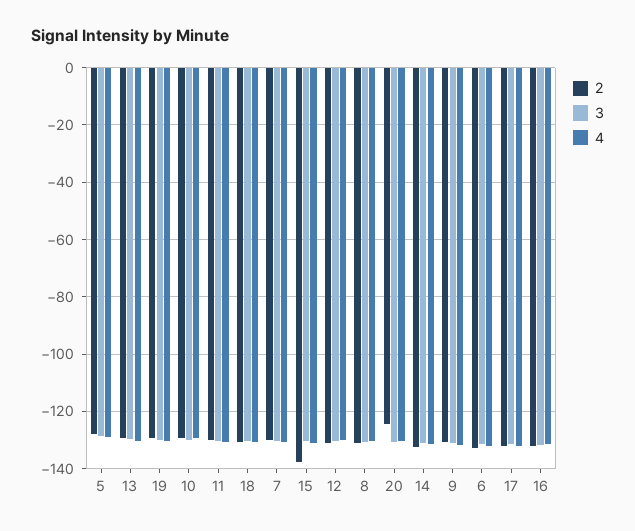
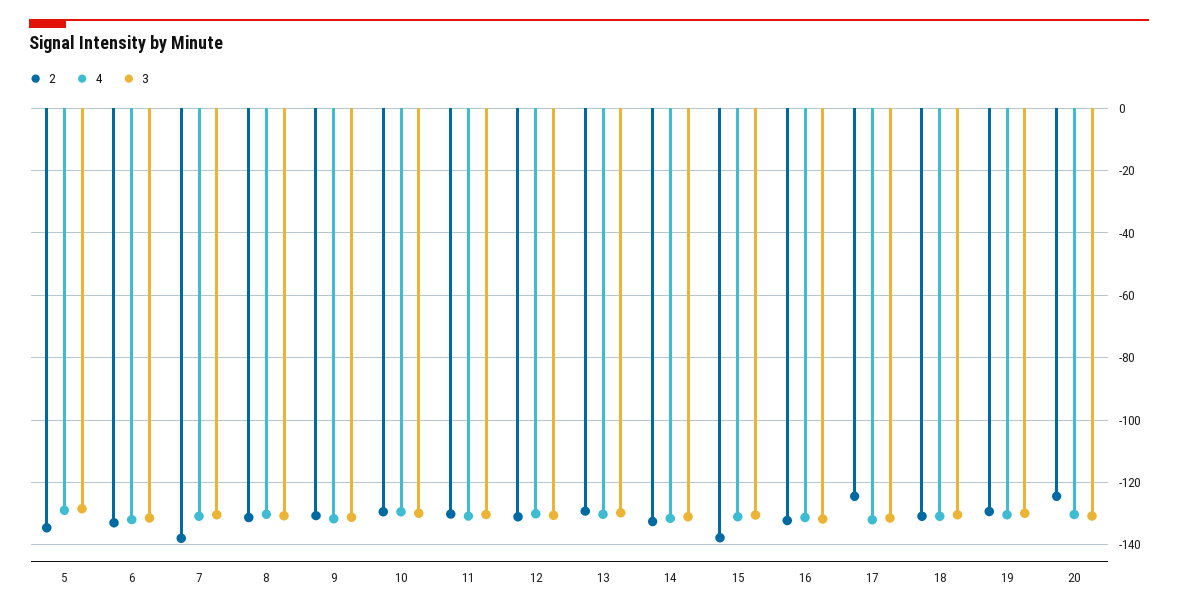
  {
    "2": {
-     "5": -127.5,
+     "5": -134,
      "13": -130,
      "19": -130,
      "10": -130,
      "11": -130,
      "18": -130,
-     "7": -130,
+     "7": -138,
      "15": -138,
      "12": -132,
      "8": -132,
      "20": -124,
      "14": -132,
      "9": -130,
      "6": -132,
-     "17": -132.5,
+     "17": -124,
      "16": -132
    },
    "3": {
      "5": -128,
      "13": -130,
      "19": -130,
      "10": -130,
      "11": -130,
      "18": -130,
      "7": -130,
      "15": -130,
      "12": -130,
      "8": -130,
      "20": -130,
      "14": -132,
      "9": -132,
      "6": -132,
      "17": -132,
      "16": -132
    },
    "4": {
      "5": -128,
      "13": -130,
      "19": -130,
      "10": -130,
      "11": -130,
      "18": -130,
      "7": -130,
      "15": -130,
      "12": -130,
      "8": -130,
      "20": -130,
      "14": -132,
      "9": -132,
      "6": -132,
      "17": -132,
      "16": -132
    }
  }

